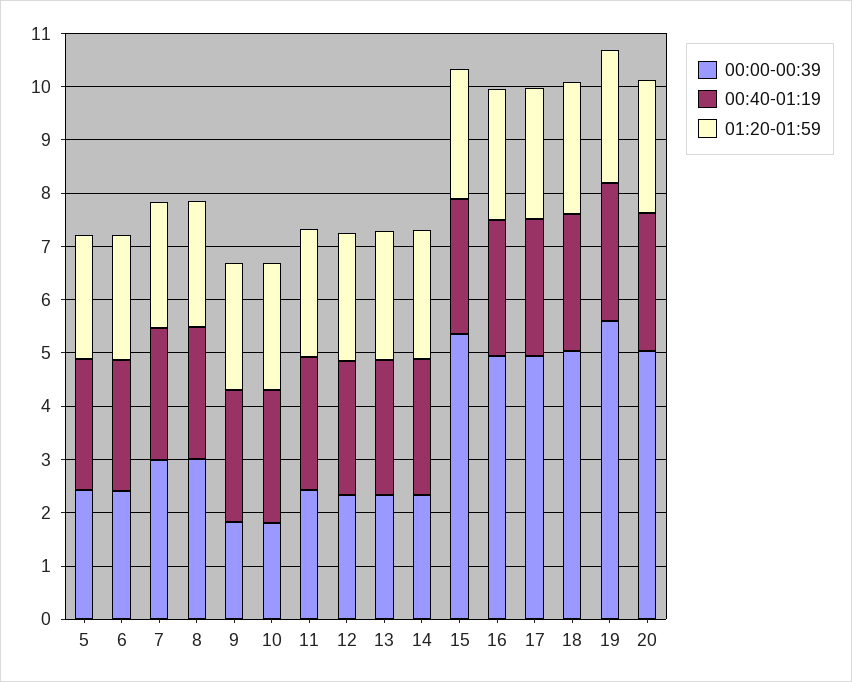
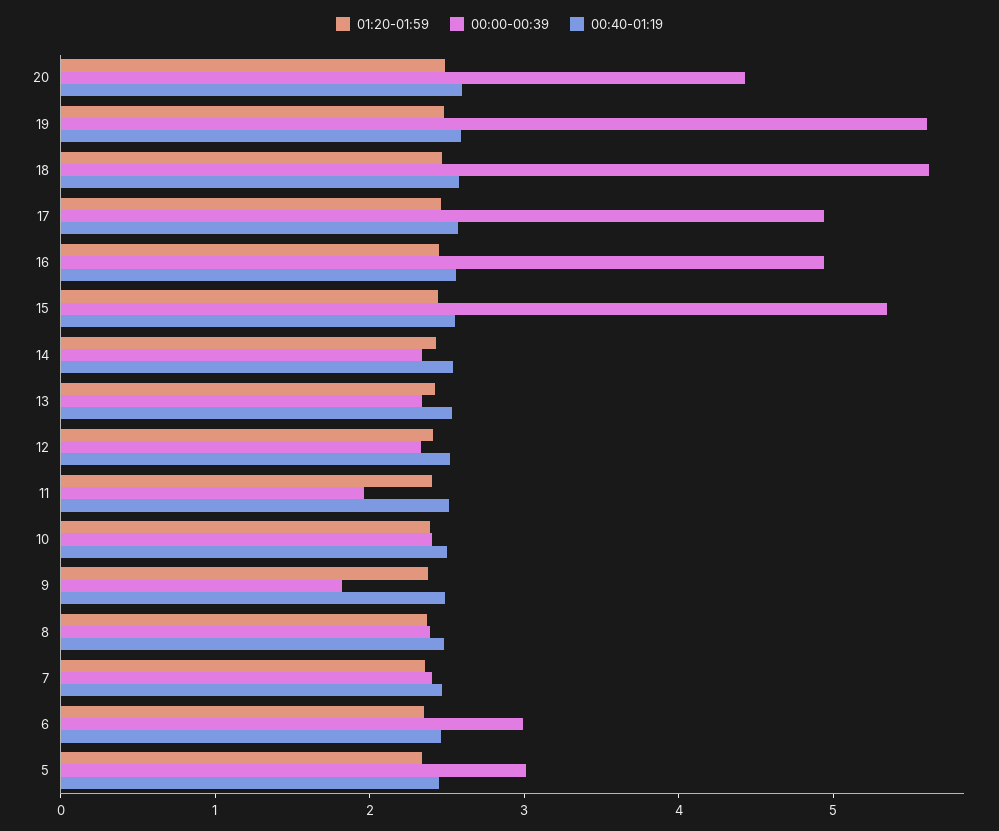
  {
    "00:00-00:39": {
-     "5": 2.4,
+     "5": 3,
-     "6": 2.4,
+     "6": 3,
-     "7": 3,
+     "7": 2.4,
-     "8": 3,
+     "8": 2.4,
      "9": 1.8,
-     "10": 1.8,
+     "10": 2.4,
-     "11": 2.4,
+     "11": 2,
      "12": 2.4,
      "13": 2.4,
      "14": 2.4,
      "15": 5.4,
      "16": 5,
      "17": 5,
-     "18": 5,
+     "18": 5.6,
      "19": 5.6,
-     "20": 5
+     "20": 4.4
    },
    "00:40-01:19": {
      "5": 2.4,
      "6": 2.4,
      "7": 2.4,
      "8": 2.4,
      "9": 2.4,
      "10": 2.6,
      "11": 2.6,
      "12": 2.6,
      "13": 2.6,
      "14": 2.6,
      "15": 2.6,
      "16": 2.6,
      "17": 2.6,
      "18": 2.6,
      "19": 2.6,
      "20": 2.6
    },
    "01:20-01:59": {
      "5": 2.4,
      "6": 2.4,
      "7": 2.4,
      "8": 2.4,
      "9": 2.4,
      "10": 2.4,
      "11": 2.4,
      "12": 2.4,
      "13": 2.4,
      "14": 2.4,
      "15": 2.4,
      "16": 2.4,
      "17": 2.4,
      "18": 2.4,
      "19": 2.4,
      "20": 2.4
    }
  }

